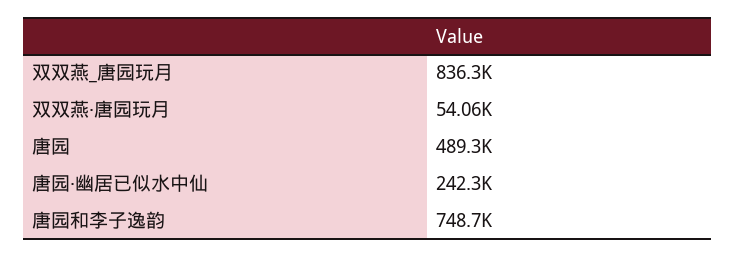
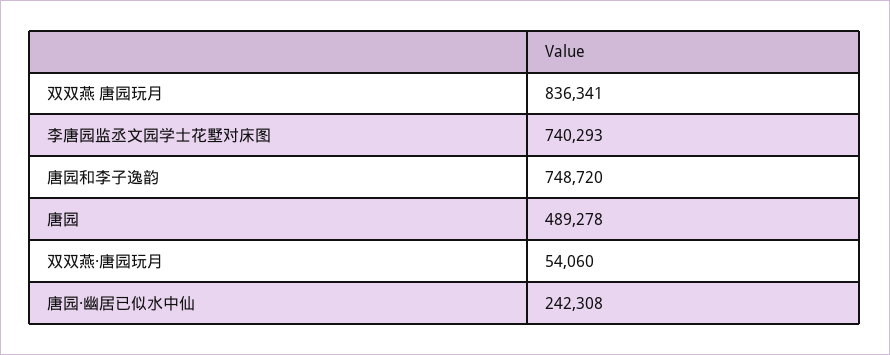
  {
    "双双燕_唐园玩月": 836341,
    "双双燕·唐园玩月": 54060,
    "唐园": 489278,
    "唐园·幽居已似水中仙": 242308,
-   "唐园和李子逸韵": 748720
+   "唐园和李子逸韵": 748720,
+   "李唐园监丞文园学士花墅对床图": 740293
  }

